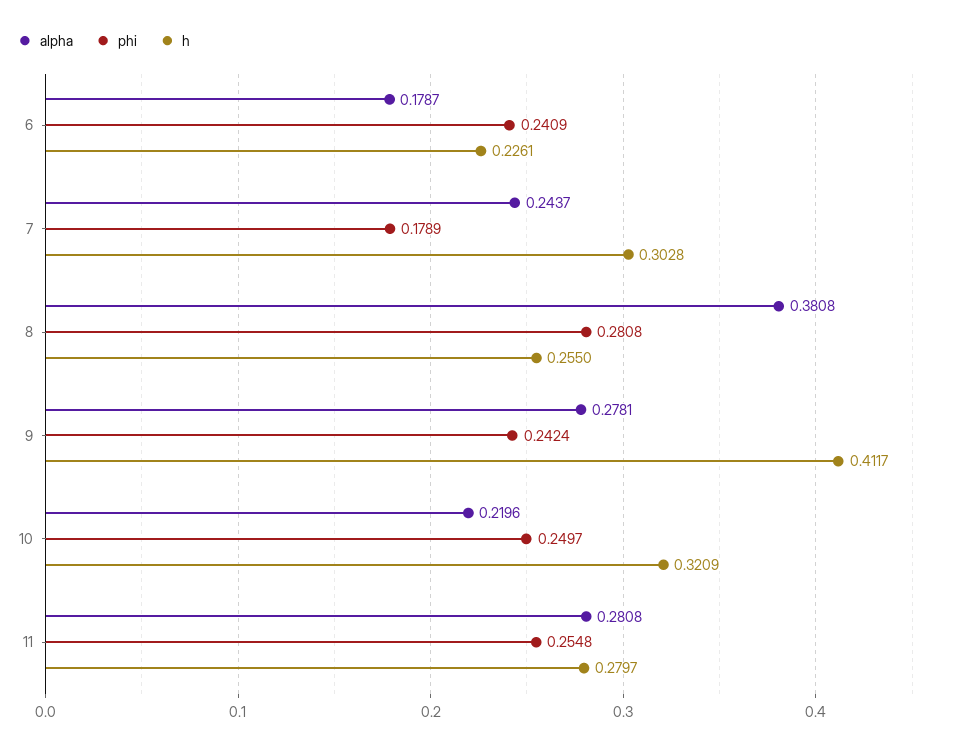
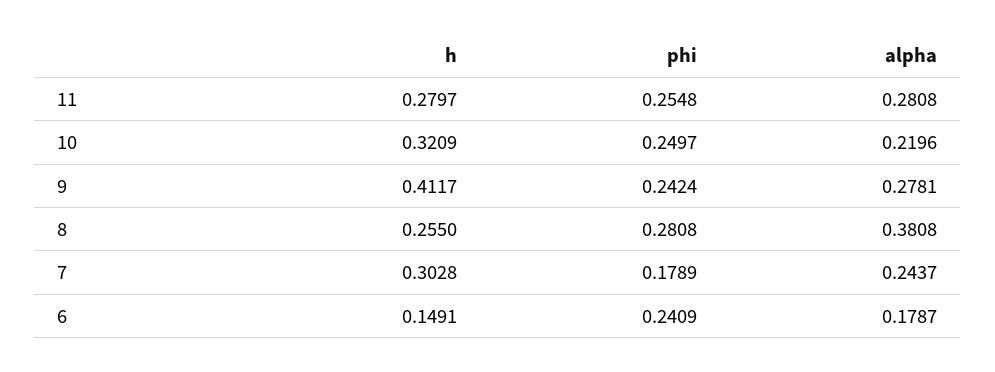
  {
    "alpha": {
      "6": 0.1787,
      "7": 0.2437,
      "8": 0.3808,
      "9": 0.2781,
      "10": 0.2196,
      "11": 0.2808
    },
    "phi": {
      "6": 0.2409,
      "7": 0.1789,
      "8": 0.2808,
      "9": 0.2424,
      "10": 0.2497,
      "11": 0.2548
    },
    "h": {
-     "6": 0.2261,
+     "6": 0.1491,
      "7": 0.3028,
      "8": 0.255,
      "9": 0.4117,
      "10": 0.3209,
      "11": 0.2797
    }
  }

